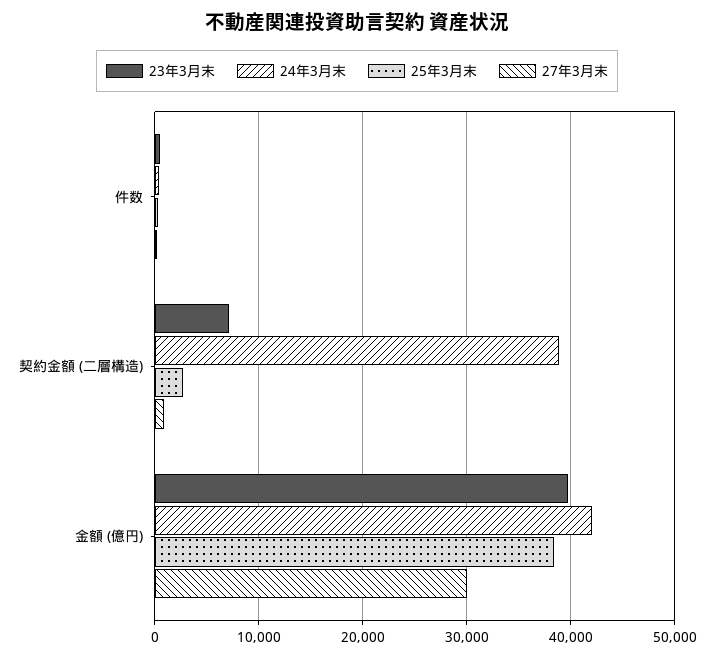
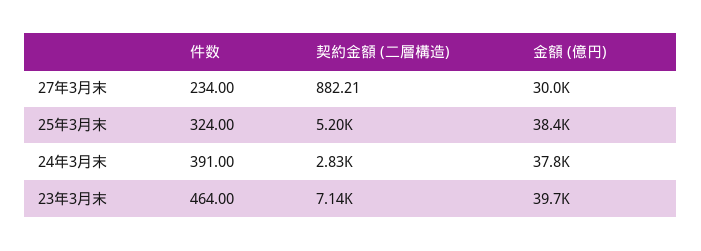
  {
    "23年3月末": {
      "件数": 464,
      "契約金額 (二層構造)": 7140,
      "金額 (億円)": 39700
    },
    "24年3月末": {
      "件数": 391,
-     "契約金額 (二層構造)": 39000,
+     "契約金額 (二層構造)": 2830,
-     "金額 (億円)": 42000
+     "金額 (億円)": 37800
    },
    "25年3月末": {
      "件数": 324,
-     "契約金額 (二層構造)": 3000,
+     "契約金額 (二層構造)": 5200,
      "金額 (億円)": 38400
    },
    "27年3月末": {
      "件数": 234,
      "契約金額 (二層構造)": 882.21,
      "金額 (億円)": 30000
    }
  }

